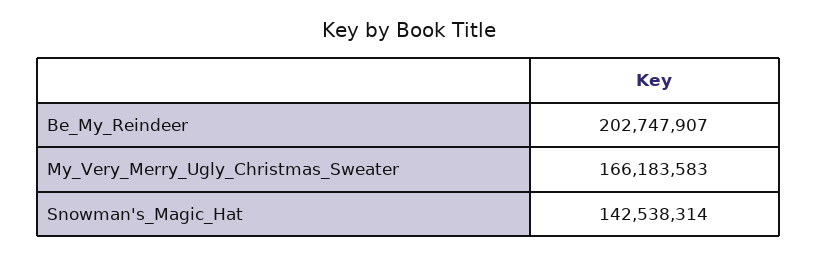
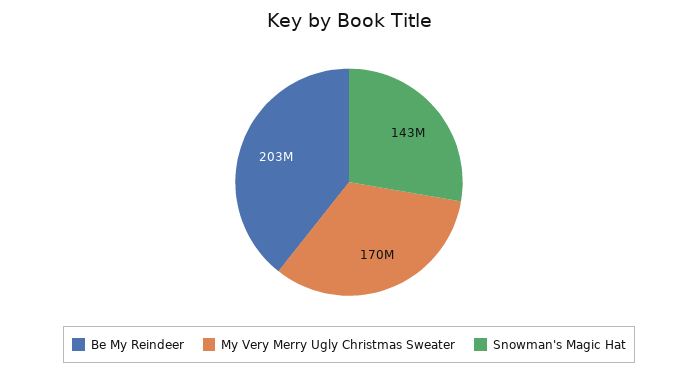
  {
    "Be_My_Reindeer": 202747907,
-   "My_Very_Merry_Ugly_Christmas_Sweater": 166183583,
+   "My_Very_Merry_Ugly_Christmas_Sweater": 170000000,
    "Snowman's_Magic_Hat": 142538314
  }

